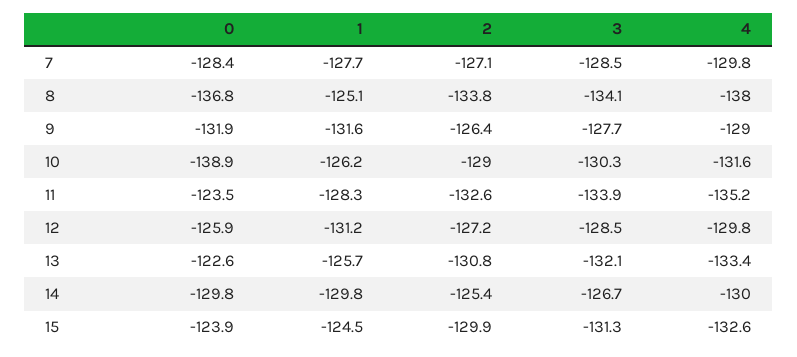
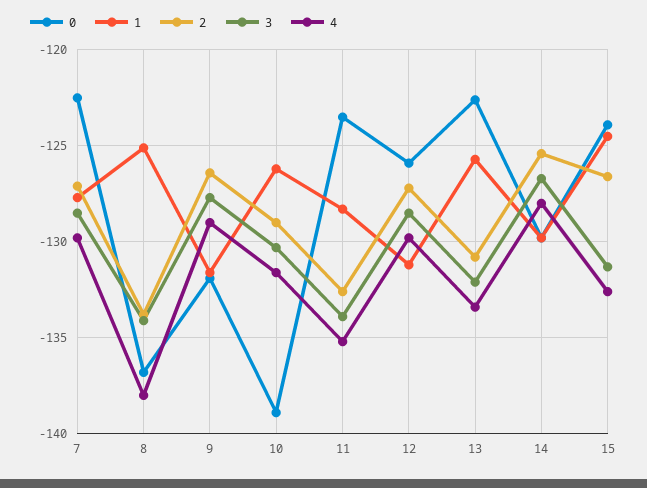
  {
    "0": {
-     "7": -128.4,
+     "7": -122.5,
      "8": -136.8,
      "9": -131.9,
      "10": -138.9,
      "11": -123.5,
      "12": -125.9,
      "13": -122.6,
      "14": -129.8,
      "15": -123.9
    },
    "1": {
      "7": -127.7,
      "8": -125.1,
      "9": -131.6,
      "10": -126.2,
      "11": -128.3,
      "12": -131.2,
      "13": -125.7,
      "14": -129.8,
      "15": -124.5
    },
    "2": {
      "7": -127.1,
      "8": -133.8,
      "9": -126.4,
      "10": -129,
      "11": -132.6,
      "12": -127.2,
      "13": -130.8,
      "14": -125.4,
-     "15": -129.9
+     "15": -126.5
    },
    "3": {
      "7": -128.5,
      "8": -134.1,
      "9": -127.7,
      "10": -130.3,
      "11": -133.9,
      "12": -128.5,
      "13": -132.1,
      "14": -126.7,
      "15": -131.3
    },
    "4": {
      "7": -129.8,
      "8": -138,
      "9": -129,
      "10": -131.6,
      "11": -135.2,
      "12": -129.8,
      "13": -133.4,
-     "14": -130,
+     "14": -128,
      "15": -132.6
    }
  }

